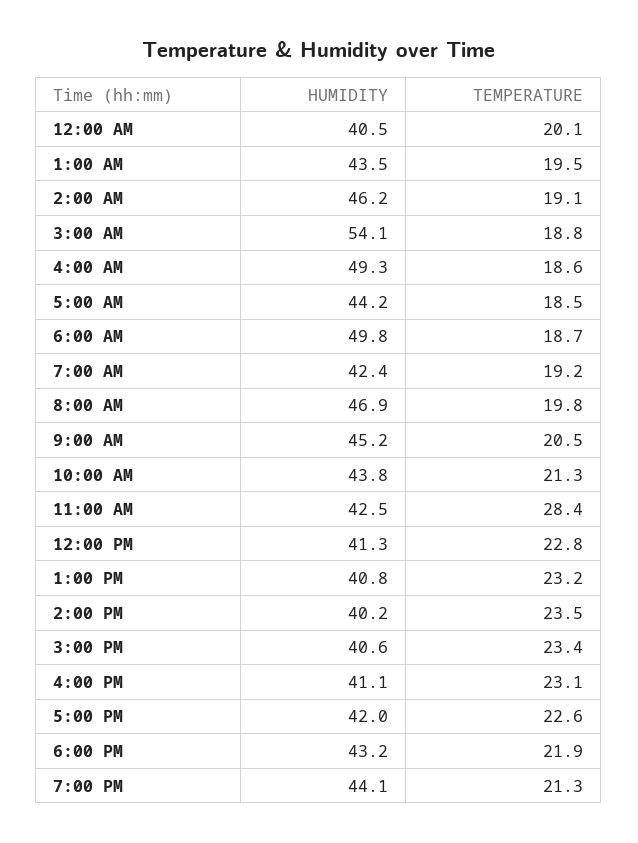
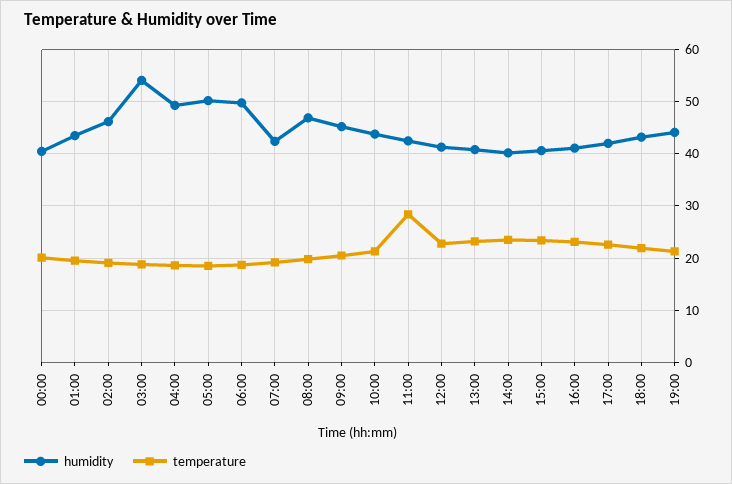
  {
    "HUMIDITY": {
      "12:00 AM": 40.5,
      "1:00 AM": 43.5,
      "2:00 AM": 46.2,
      "3:00 AM": 54.1,
      "4:00 AM": 49.3,
-     "5:00 AM": 44.2,
+     "5:00 AM": 50,
      "6:00 AM": 49.8,
      "7:00 AM": 42.4,
      "8:00 AM": 46.9,
      "9:00 AM": 45.2,
      "10:00 AM": 43.8,
      "11:00 AM": 42.5,
      "12:00 PM": 41.3,
      "1:00 PM": 40.8,
      "2:00 PM": 40.2,
      "3:00 PM": 40.6,
      "4:00 PM": 41.1,
      "5:00 PM": 42,
      "6:00 PM": 43.2,
      "7:00 PM": 44.1
    },
    "TEMPERATURE": {
      "12:00 AM": 20.1,
      "1:00 AM": 19.5,
      "2:00 AM": 19.1,
      "3:00 AM": 18.8,
      "4:00 AM": 18.6,
      "5:00 AM": 18.5,
      "6:00 AM": 18.7,
      "7:00 AM": 19.2,
      "8:00 AM": 19.8,
      "9:00 AM": 20.5,
      "10:00 AM": 21.3,
      "11:00 AM": 28.4,
      "12:00 PM": 22.8,
      "1:00 PM": 23.2,
      "2:00 PM": 23.5,
      "3:00 PM": 23.4,
      "4:00 PM": 23.1,
      "5:00 PM": 22.6,
      "6:00 PM": 21.9,
      "7:00 PM": 21.3
    }
  }

